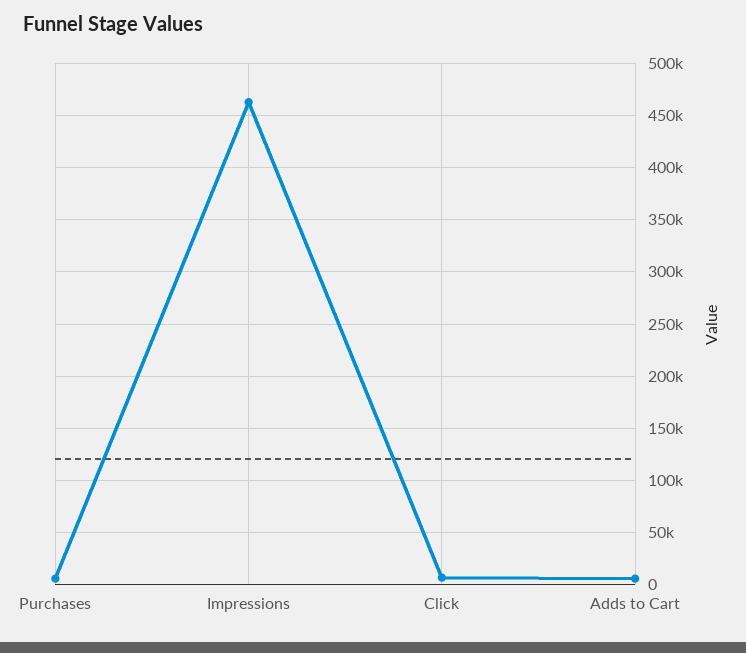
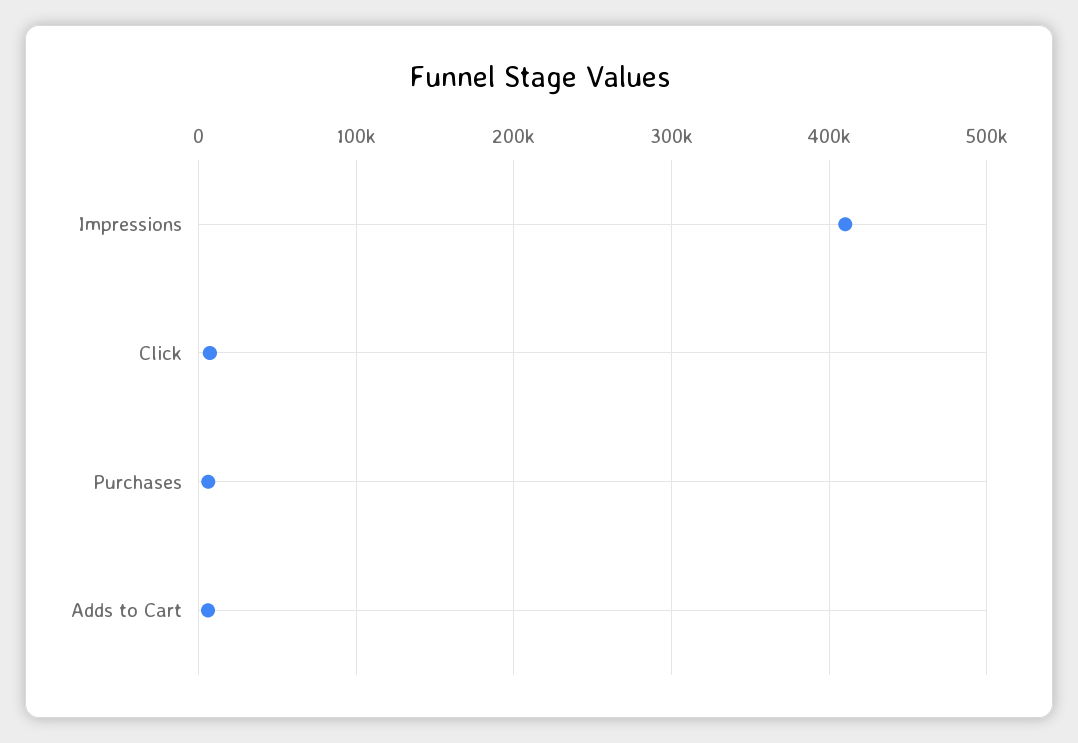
  {
    "Purchases": 10000,
-   "Impressions": 460000,
+   "Impressions": 410000,
    "Click": 10000,
    "Adds to Cart": 10000
  }

